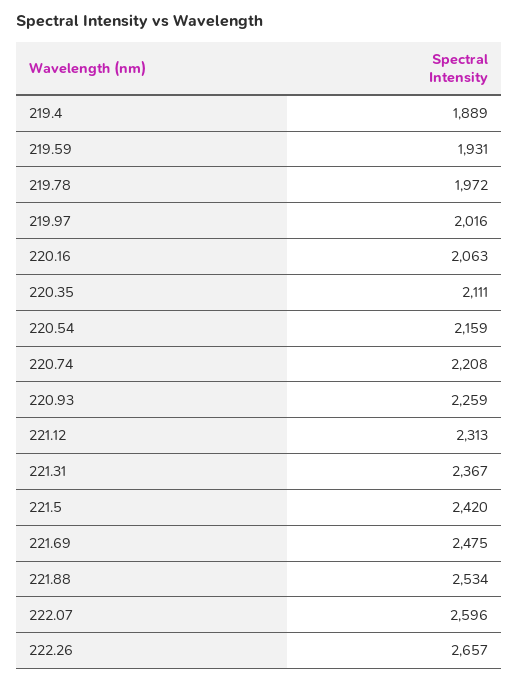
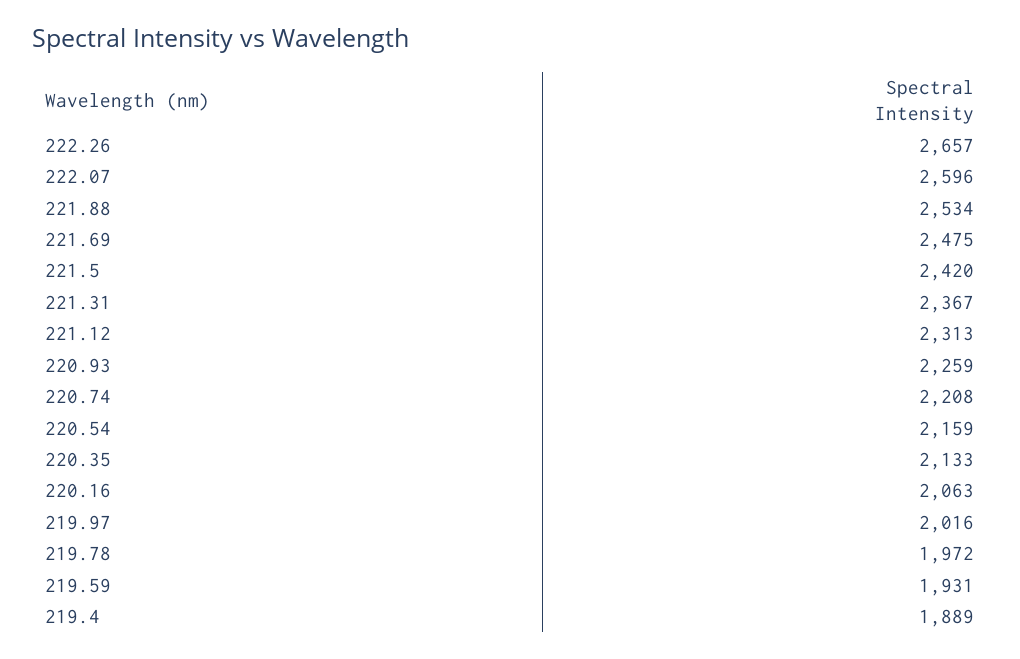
  {
    "219.4": 1889,
    "219.59": 1931,
    "219.78": 1972,
    "219.97": 2016,
    "220.16": 2063,
-   "220.35": 2111,
+   "220.35": 2133,
    "220.54": 2159,
    "220.74": 2208,
    "220.93": 2259,
    "221.12": 2313,
    "221.31": 2367,
    "221.5": 2420,
    "221.69": 2475,
    "221.88": 2534,
    "222.07": 2596,
    "222.26": 2657
  }

